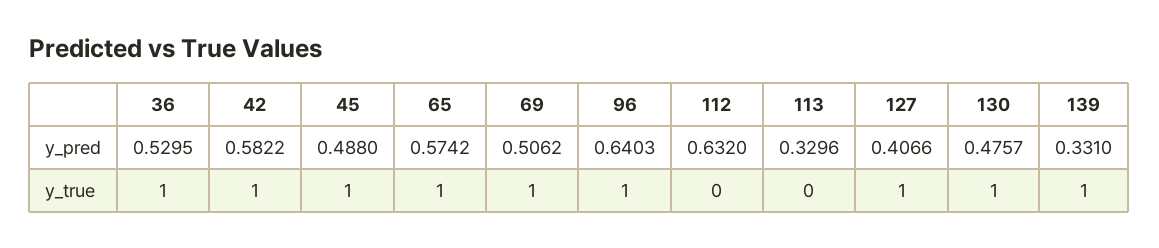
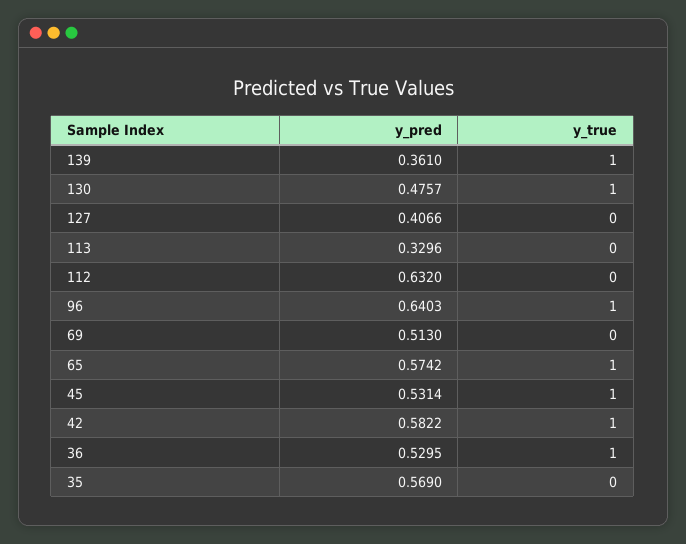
  {
    "36": {
      "y_pred": 0.5295,
      "y_true": 1
    },
    "42": {
      "y_pred": 0.5822,
      "y_true": 1
    },
    "45": {
-     "y_pred": 0.488,
+     "y_pred": 0.5314,
      "y_true": 1
    },
    "65": {
      "y_pred": 0.5742,
      "y_true": 1
    },
    "69": {
-     "y_pred": 0.5062,
+     "y_pred": 0.513,
-     "y_true": 1
+     "y_true": 0
    },
    "96": {
      "y_pred": 0.6403,
      "y_true": 1
    },
    "112": {
      "y_pred": 0.632,
      "y_true": 0
    },
    "113": {
      "y_pred": 0.3296,
      "y_true": 0
    },
    "127": {
      "y_pred": 0.4066,
-     "y_true": 1
+     "y_true": 0
    },
    "130": {
      "y_pred": 0.4757,
      "y_true": 1
    },
    "139": {
-     "y_pred": 0.331,
+     "y_pred": 0.361,
      "y_true": 1
-   }
+   },
+   "35": {
+     "y_pred": 0.569,
+     "y_true": 0
+   }
  }

